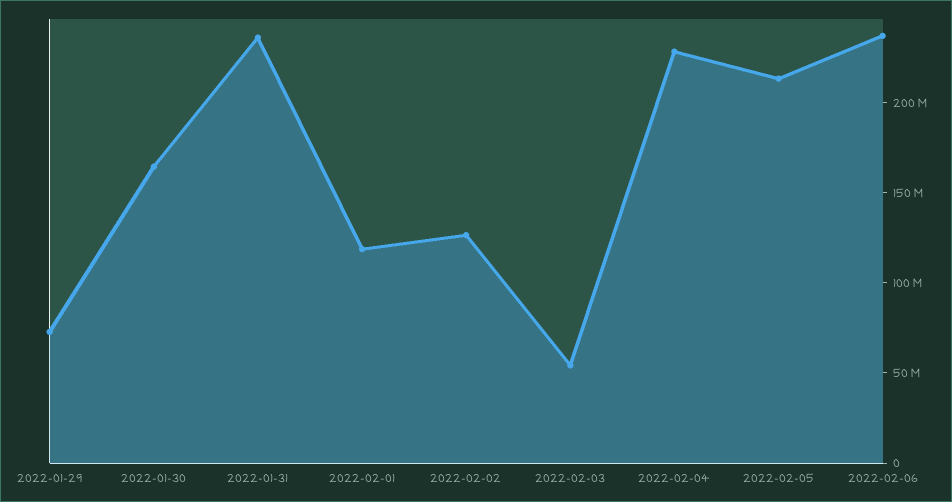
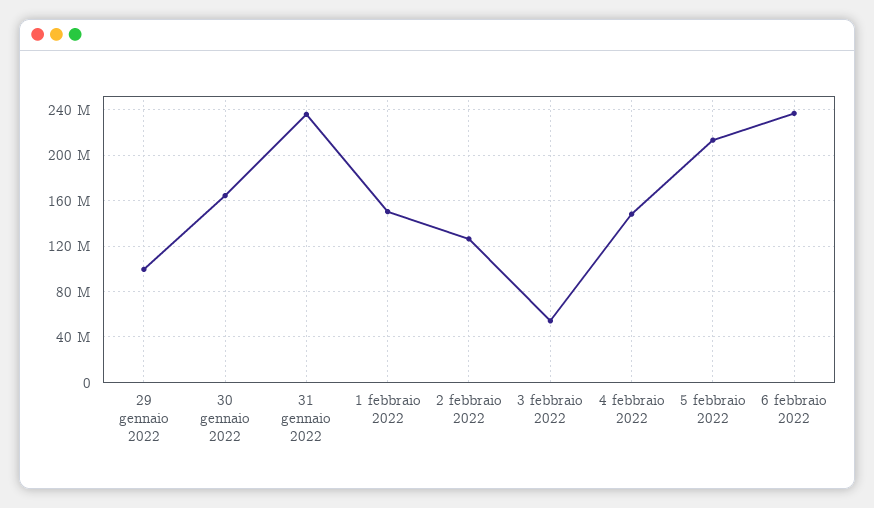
  {
-   "2022-01-29": 70000000,
+   "2022-01-29": 100000000,
    "2022-01-30": 160000000,
    "2022-01-31": 240000000,
-   "2022-02-01": 120000000,
+   "2022-02-01": 150000000,
    "2022-02-02": 130000000,
    "2022-02-03": 50000000,
-   "2022-02-04": 230000000,
+   "2022-02-04": 150000000,
    "2022-02-05": 210000000,
    "2022-02-06": 240000000
  }

